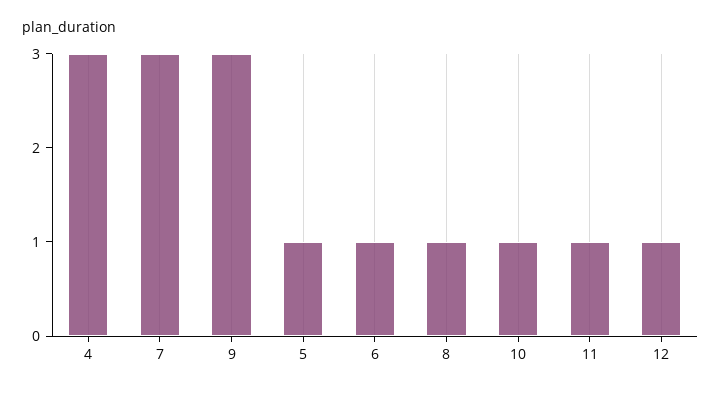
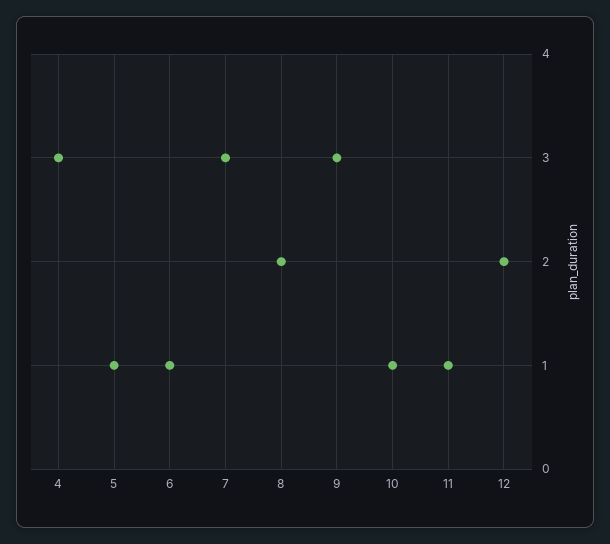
  {
    "4": 3,
    "7": 3,
    "9": 3,
    "5": 1,
    "6": 1,
-   "8": 1,
+   "8": 2,
    "10": 1,
    "11": 1,
-   "12": 1
+   "12": 2
  }

